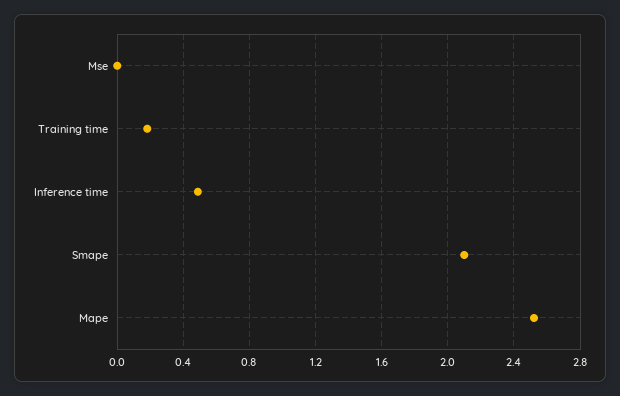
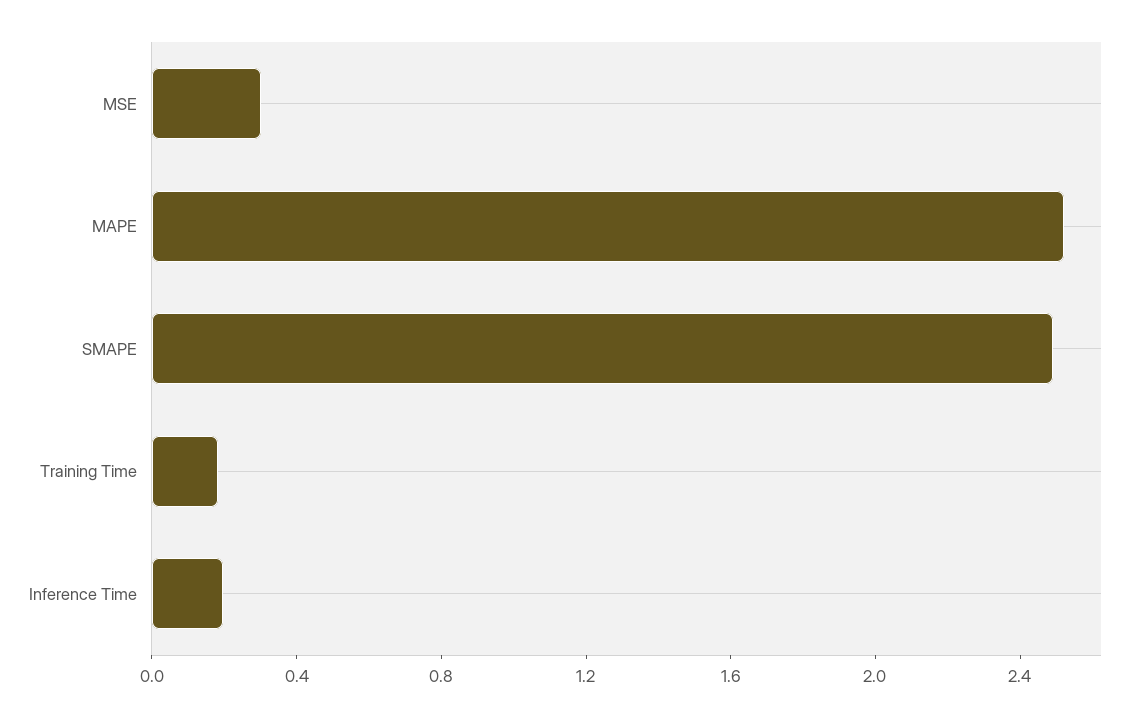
  {
-   "Mse": 0,
+   "Mse": 0.3,
    "Training time": 0.2,
-   "Inference time": 0.5,
+   "Inference time": 0.2,
-   "Smape": 2.1,
+   "Smape": 2.5,
    "Mape": 2.5
  }

